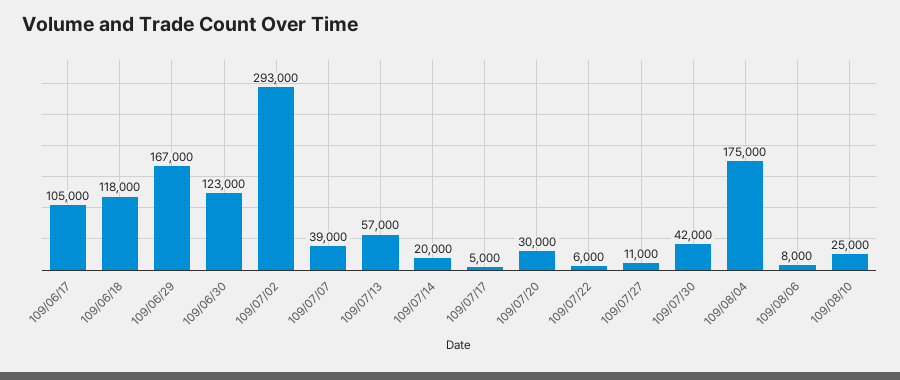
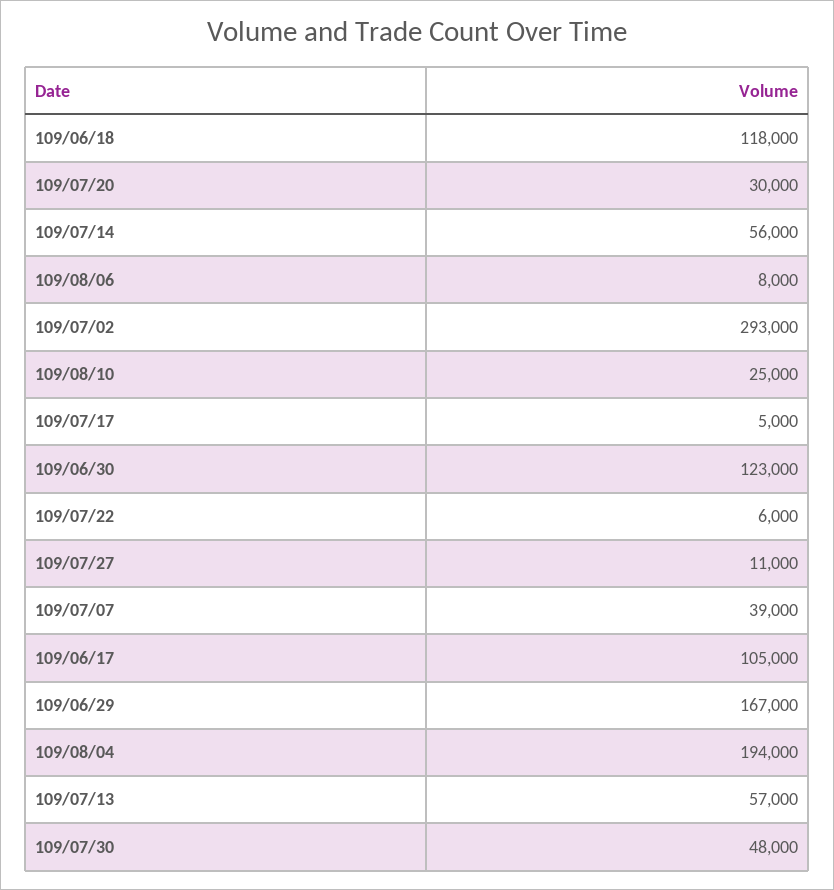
  {
    "109/06/17": 105000,
    "109/06/18": 118000,
    "109/06/29": 167000,
    "109/06/30": 123000,
    "109/07/02": 293000,
    "109/07/07": 39000,
    "109/07/13": 57000,
-   "109/07/14": 20000,
+   "109/07/14": 56000,
    "109/07/17": 5000,
    "109/07/20": 30000,
    "109/07/22": 6000,
    "109/07/27": 11000,
-   "109/07/30": 42000,
+   "109/07/30": 48000,
-   "109/08/04": 175000,
+   "109/08/04": 194000,
    "109/08/06": 8000,
    "109/08/10": 25000
  }

